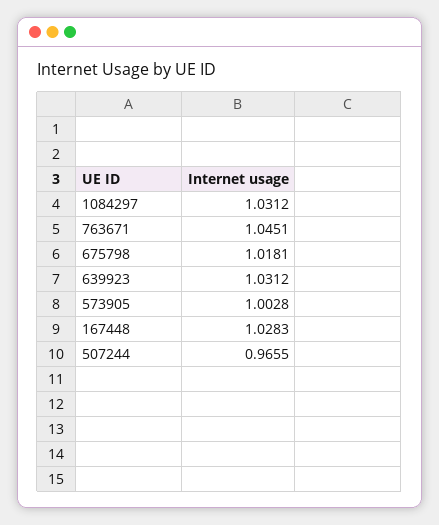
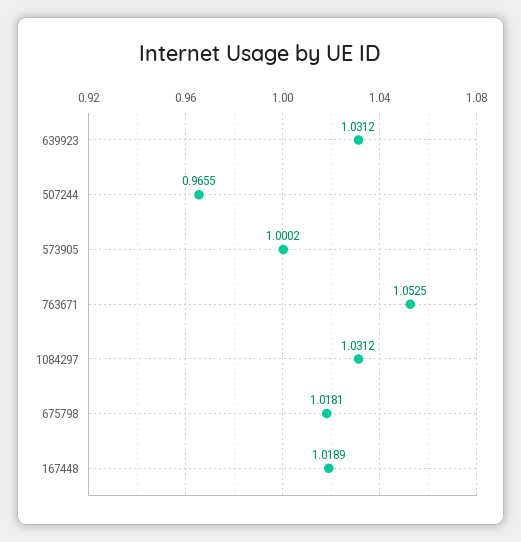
  {
    "1084297": 1.0312,
-   "763671": 1.0451,
+   "763671": 1.0525,
    "675798": 1.0181,
    "639923": 1.0312,
-   "573905": 1.0028,
+   "573905": 1.0002,
-   "167448": 1.0283,
+   "167448": 1.0189,
    "507244": 0.9655
  }

